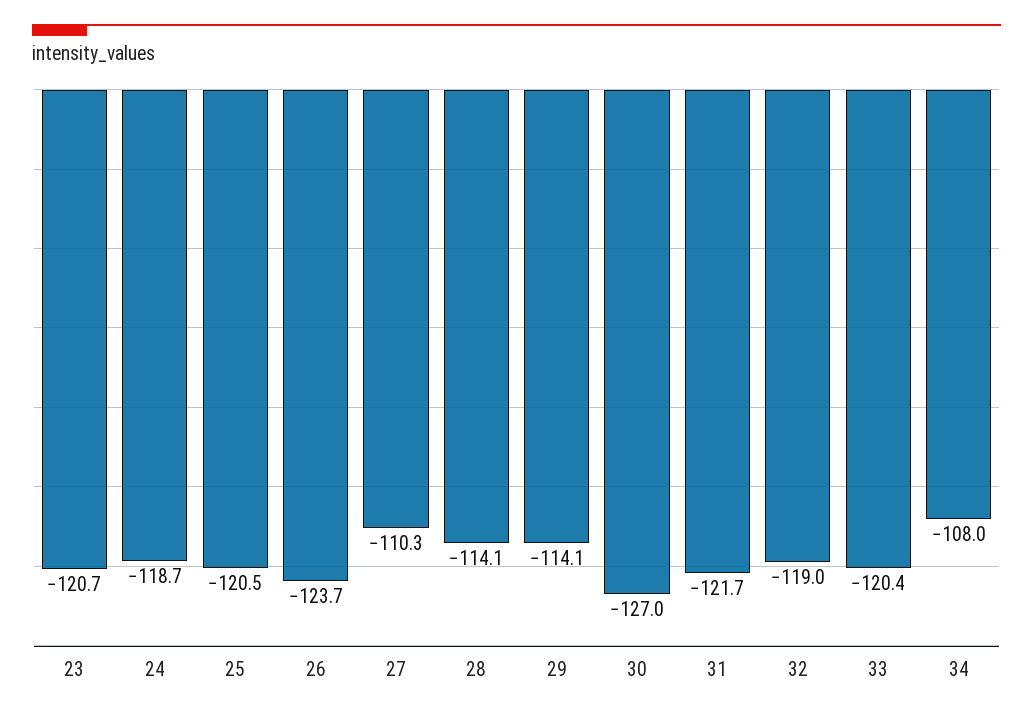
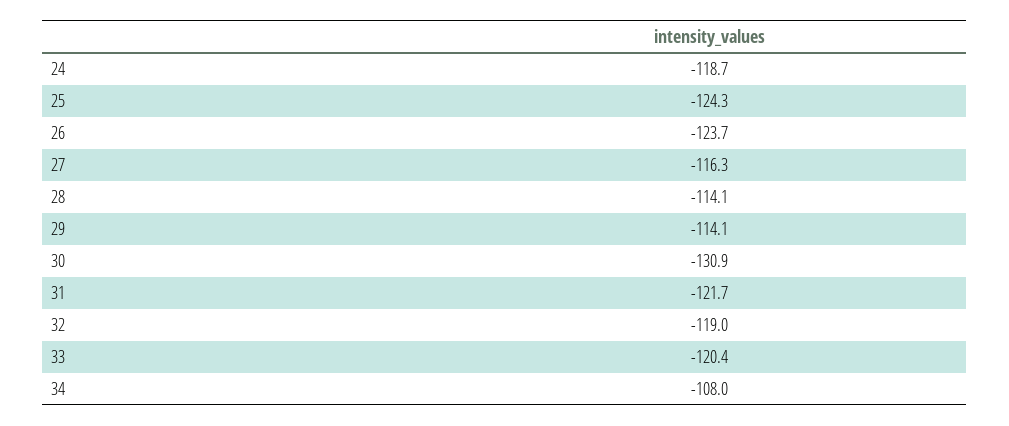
  {
-   "23": -120.7,
    "24": -118.7,
-   "25": -120.5,
+   "25": -124.3,
    "26": -123.7,
-   "27": -110.3,
+   "27": -116.3,
    "28": -114.1,
    "29": -114.1,
-   "30": -127,
+   "30": -130.9,
    "31": -121.7,
    "32": -119,
    "33": -120.4,
    "34": -108
  }

